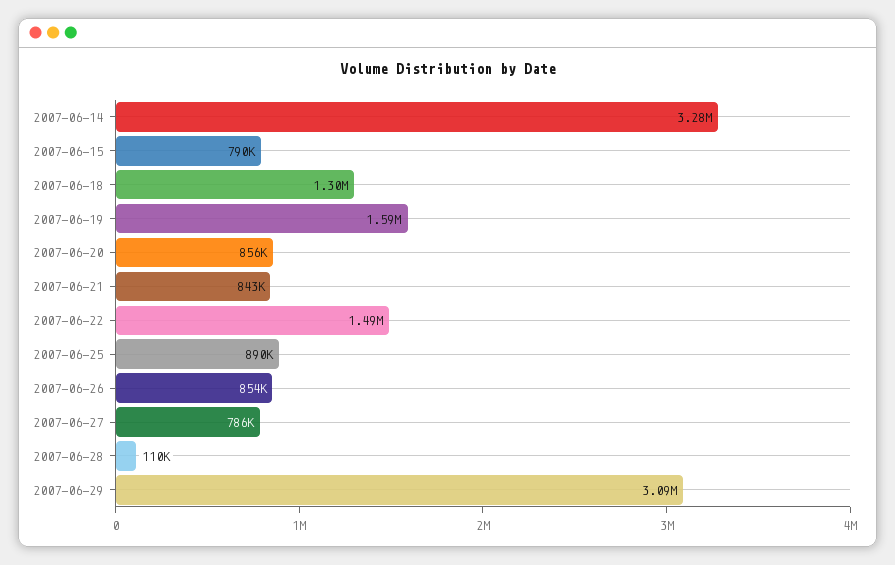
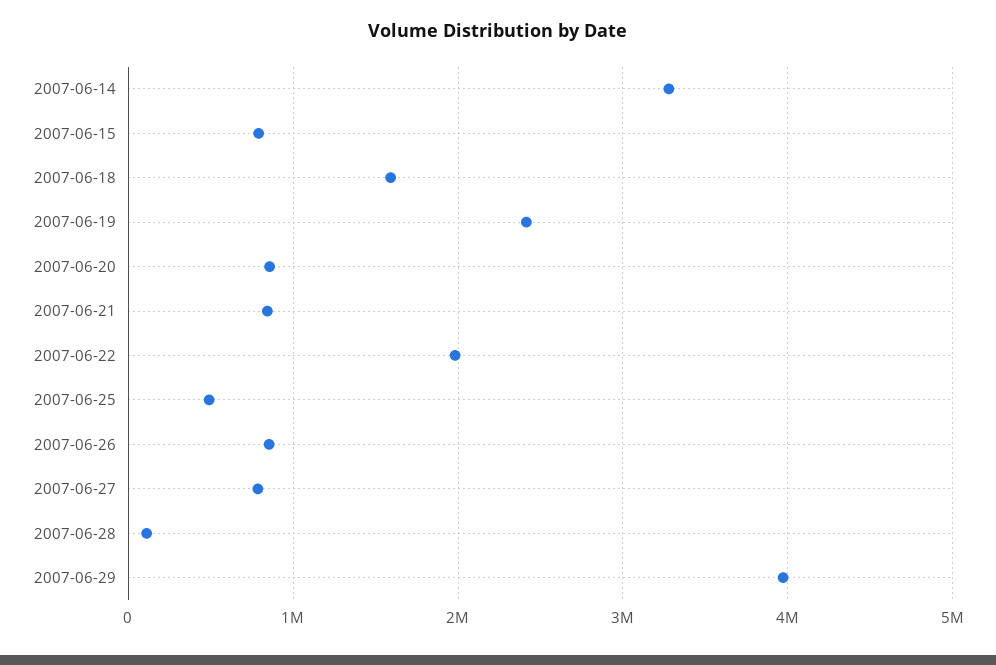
  {
    "2007-06-14": 3280000,
    "2007-06-15": 790000,
-   "2007-06-18": 1300000,
+   "2007-06-18": 1600000,
-   "2007-06-19": 1590000,
+   "2007-06-19": 2400000,
    "2007-06-20": 856000,
    "2007-06-21": 843000,
-   "2007-06-22": 1490000,
+   "2007-06-22": 2000000,
-   "2007-06-25": 890000,
+   "2007-06-25": 500000,
    "2007-06-26": 854000,
    "2007-06-27": 786000,
    "2007-06-28": 110000,
-   "2007-06-29": 3090000
+   "2007-06-29": 4000000
  }

